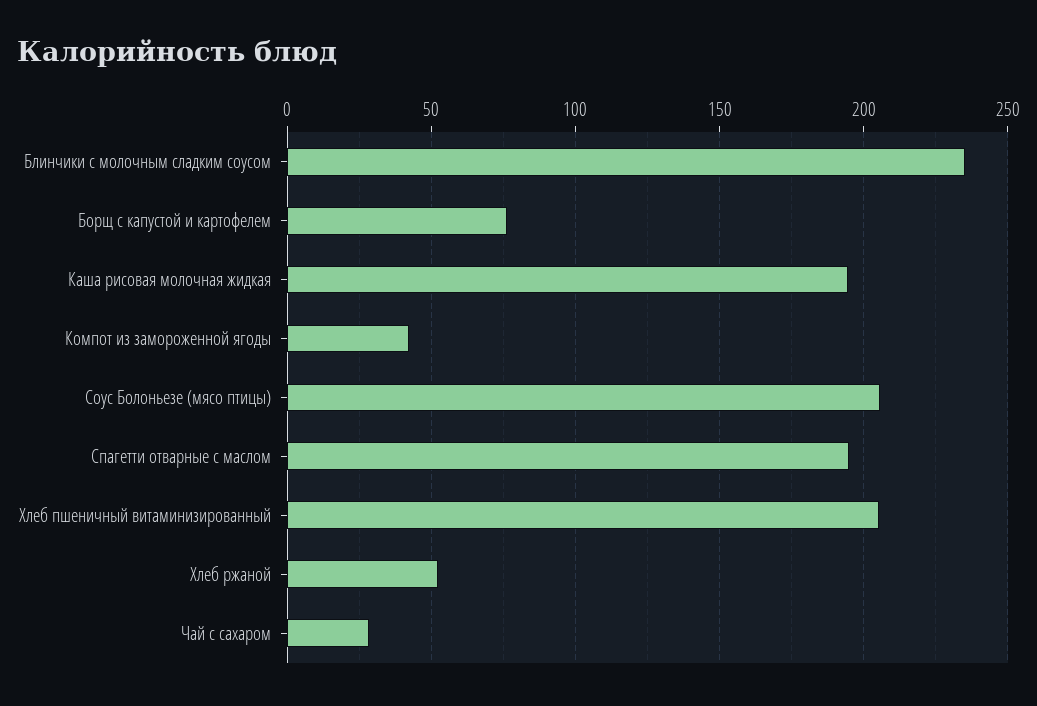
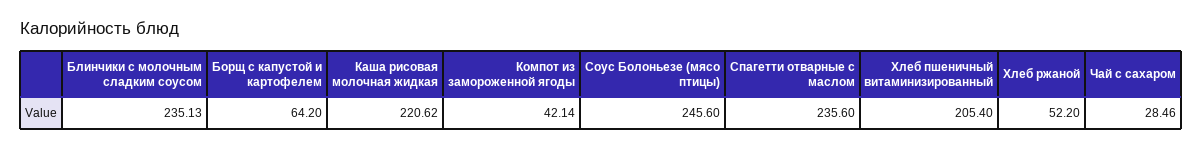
  {
    "Блинчики с молочным сладким соусом": 235.13,
-   "Борщ с капустой и картофелем": 75,
+   "Борщ с капустой и картофелем": 64.2,
-   "Каша рисовая молочная жидкая": 195,
+   "Каша рисовая молочная жидкая": 220.62,
    "Компот из замороженной ягоды": 42.14,
-   "Соус Болоньезе (мясо птицы)": 205,
+   "Соус Болоньезе (мясо птицы)": 245.6,
-   "Спагетти отварные с маслом": 195,
+   "Спагетти отварные с маслом": 235.6,
    "Хлеб пшеничный витаминизированный": 205.4,
    "Хлеб ржаной": 52.2,
    "Чай с сахаром": 28.46
  }

